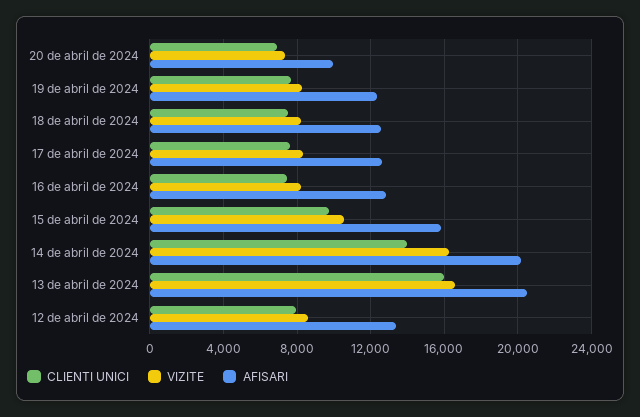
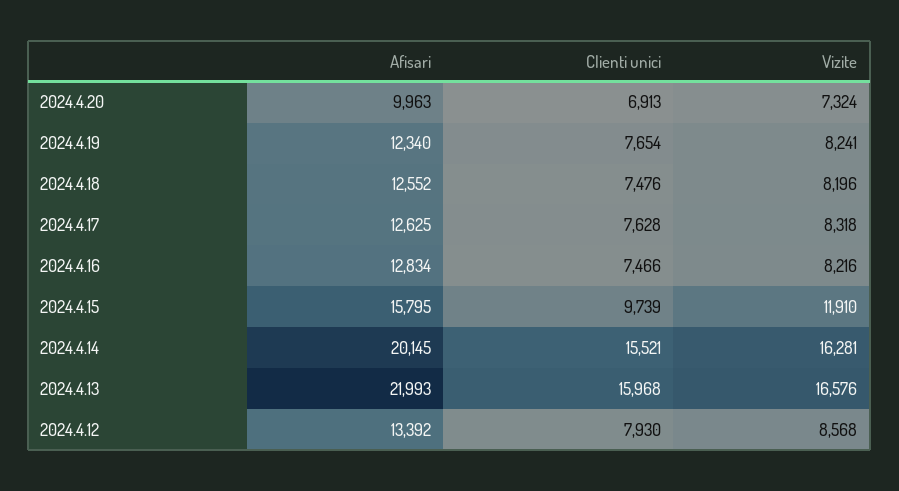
  {
    "CLIENTI UNICI": {
      "20 de abril de 2024": 6913,
      "19 de abril de 2024": 7654,
      "18 de abril de 2024": 7476,
      "17 de abril de 2024": 7628,
      "16 de abril de 2024": 7466,
      "15 de abril de 2024": 9739,
-     "14 de abril de 2024": 14000,
+     "14 de abril de 2024": 15521,
      "13 de abril de 2024": 15968,
      "12 de abril de 2024": 7930
    },
    "VIZITE": {
      "20 de abril de 2024": 7324,
      "19 de abril de 2024": 8241,
      "18 de abril de 2024": 8196,
      "17 de abril de 2024": 8318,
      "16 de abril de 2024": 8216,
-     "15 de abril de 2024": 10500,
+     "15 de abril de 2024": 11910,
      "14 de abril de 2024": 16281,
      "13 de abril de 2024": 16576,
      "12 de abril de 2024": 8568
    },
    "AFISARI": {
      "20 de abril de 2024": 9963,
      "19 de abril de 2024": 12340,
      "18 de abril de 2024": 12552,
      "17 de abril de 2024": 12625,
      "16 de abril de 2024": 12834,
      "15 de abril de 2024": 15795,
      "14 de abril de 2024": 20145,
-     "13 de abril de 2024": 20500,
+     "13 de abril de 2024": 21993,
      "12 de abril de 2024": 13392
    }
  }

